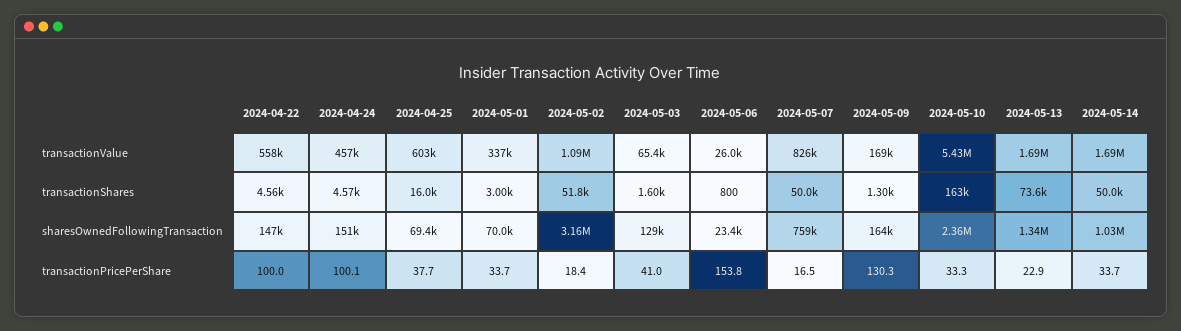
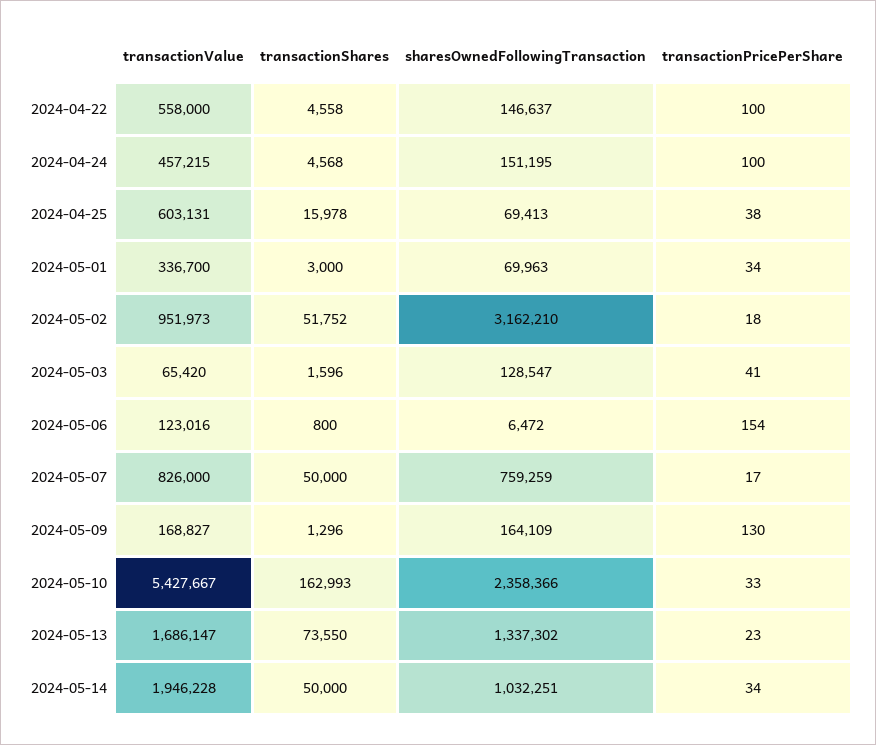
  {
    "2024-04-22": {
      "transactionValue": 558000,
      "transactionShares": 4558,
      "sharesOwnedFollowingTransaction": 146637,
      "transactionPricePerShare": 100
    },
    "2024-04-24": {
      "transactionValue": 457215,
      "transactionShares": 4568,
      "sharesOwnedFollowingTransaction": 151195,
      "transactionPricePerShare": 100.1
    },
    "2024-04-25": {
      "transactionValue": 603131,
      "transactionShares": 15978,
      "sharesOwnedFollowingTransaction": 69413,
      "transactionPricePerShare": 37.7
    },
    "2024-05-01": {
      "transactionValue": 336700,
      "transactionShares": 3000,
      "sharesOwnedFollowingTransaction": 69963,
      "transactionPricePerShare": 33.7
    },
    "2024-05-02": {
-     "transactionValue": 1090000,
+     "transactionValue": 951973,
      "transactionShares": 51752,
      "sharesOwnedFollowingTransaction": 3162210,
      "transactionPricePerShare": 18.4
    },
    "2024-05-03": {
      "transactionValue": 65420,
      "transactionShares": 1596,
      "sharesOwnedFollowingTransaction": 128547,
      "transactionPricePerShare": 41
    },
    "2024-05-06": {
-     "transactionValue": 26000,
+     "transactionValue": 123016,
      "transactionShares": 800,
-     "sharesOwnedFollowingTransaction": 23400,
+     "sharesOwnedFollowingTransaction": 6472,
      "transactionPricePerShare": 153.8
    },
    "2024-05-07": {
      "transactionValue": 826000,
      "transactionShares": 50000,
      "sharesOwnedFollowingTransaction": 759259,
      "transactionPricePerShare": 16.5
    },
    "2024-05-09": {
      "transactionValue": 168827,
      "transactionShares": 1296,
      "sharesOwnedFollowingTransaction": 164109,
      "transactionPricePerShare": 130.3
    },
    "2024-05-10": {
      "transactionValue": 5427667,
      "transactionShares": 162993,
      "sharesOwnedFollowingTransaction": 2358366,
      "transactionPricePerShare": 33.3
    },
    "2024-05-13": {
      "transactionValue": 1686147,
      "transactionShares": 73550,
      "sharesOwnedFollowingTransaction": 1337302,
      "transactionPricePerShare": 22.9
    },
    "2024-05-14": {
-     "transactionValue": 1690000,
+     "transactionValue": 1946228,
      "transactionShares": 50000,
      "sharesOwnedFollowingTransaction": 1032251,
      "transactionPricePerShare": 33.7
    }
  }

